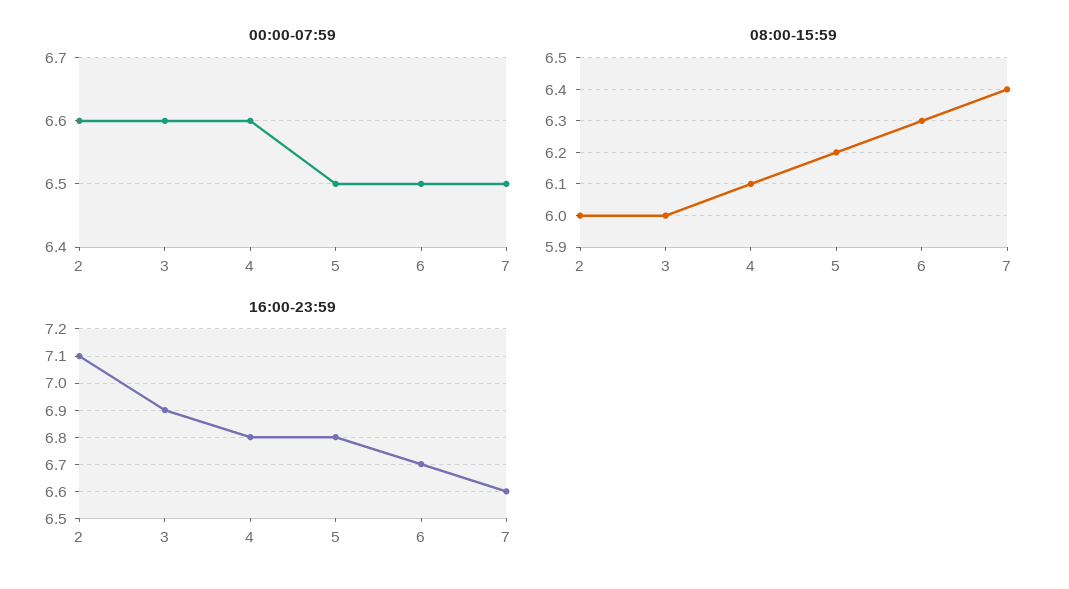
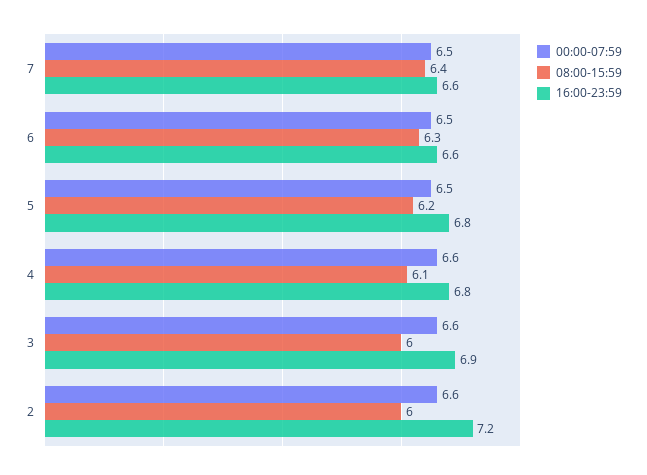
  {
    "00:00-07:59": {
      "2": 6.6,
      "3": 6.6,
      "4": 6.6,
      "5": 6.5,
      "6": 6.5,
      "7": 6.5
    },
    "08:00-15:59": {
      "2": 6,
      "3": 6,
      "4": 6.1,
      "5": 6.2,
      "6": 6.3,
      "7": 6.4
    },
    "16:00-23:59": {
-     "2": 7.1,
+     "2": 7.2,
      "3": 6.9,
      "4": 6.8,
      "5": 6.8,
-     "6": 6.7,
+     "6": 6.6,
      "7": 6.6
    }
  }

